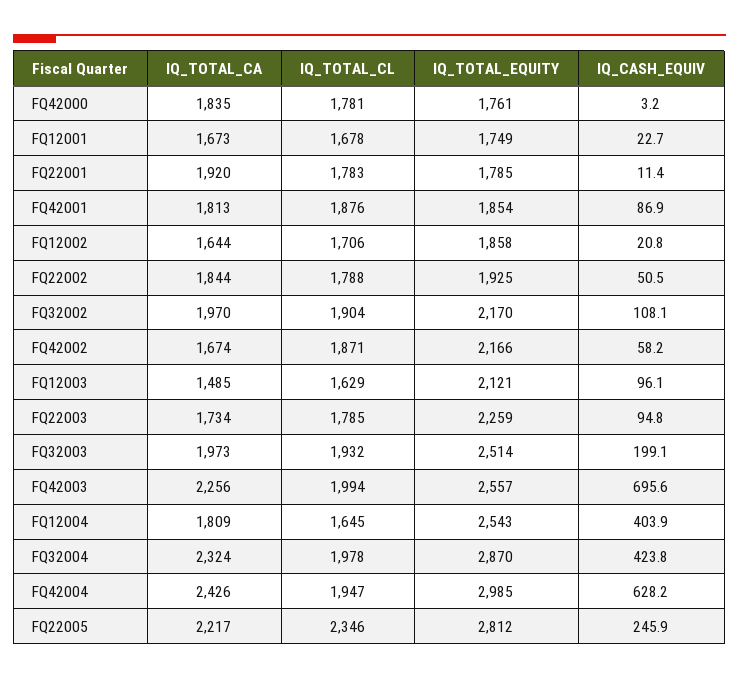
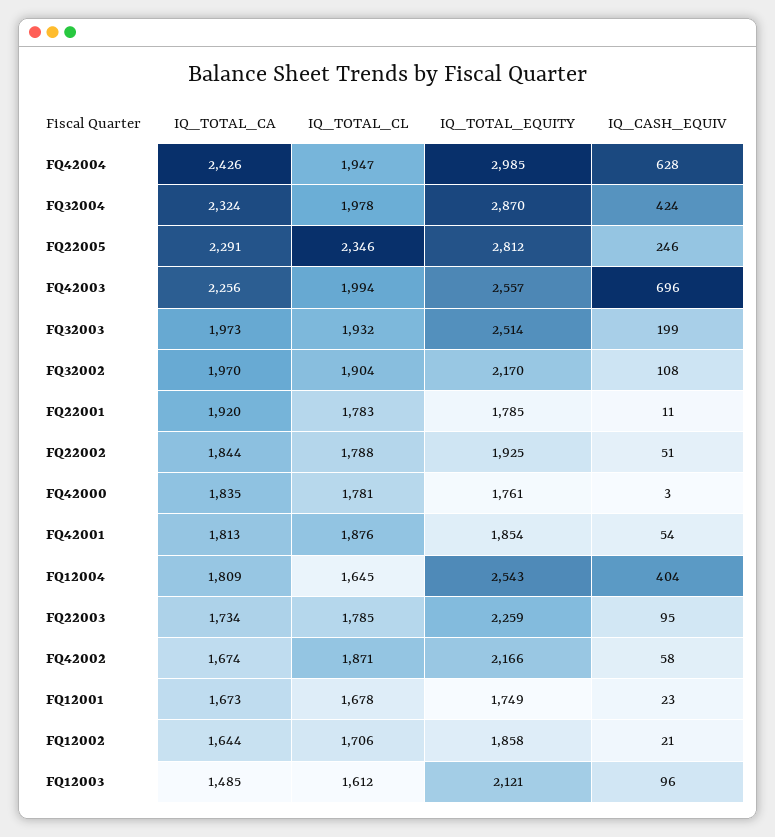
  {
    "IQ_TOTAL_CA": {
      "FQ42000": 1835,
      "FQ12001": 1673,
      "FQ22001": 1920,
      "FQ42001": 1813,
      "FQ12002": 1644,
      "FQ22002": 1844,
      "FQ32002": 1970,
      "FQ42002": 1674,
      "FQ12003": 1485,
      "FQ22003": 1734,
      "FQ32003": 1973,
      "FQ42003": 2256,
      "FQ12004": 1809,
      "FQ32004": 2324,
      "FQ42004": 2426,
-     "FQ22005": 2217
+     "FQ22005": 2291
    },
    "IQ_TOTAL_CL": {
      "FQ42000": 1781,
      "FQ12001": 1678,
      "FQ22001": 1783,
      "FQ42001": 1876,
      "FQ12002": 1706,
      "FQ22002": 1788,
      "FQ32002": 1904,
      "FQ42002": 1871,
-     "FQ12003": 1629,
+     "FQ12003": 1612,
      "FQ22003": 1785,
      "FQ32003": 1932,
      "FQ42003": 1994,
      "FQ12004": 1645,
      "FQ32004": 1978,
      "FQ42004": 1947,
      "FQ22005": 2346
    },
    "IQ_TOTAL_EQUITY": {
      "FQ42000": 1761,
      "FQ12001": 1749,
      "FQ22001": 1785,
      "FQ42001": 1854,
      "FQ12002": 1858,
      "FQ22002": 1925,
      "FQ32002": 2170,
      "FQ42002": 2166,
      "FQ12003": 2121,
      "FQ22003": 2259,
      "FQ32003": 2514,
      "FQ42003": 2557,
      "FQ12004": 2543,
      "FQ32004": 2870,
      "FQ42004": 2985,
      "FQ22005": 2812
    },
    "IQ_CASH_EQUIV": {
      "FQ42000": 3.2,
      "FQ12001": 22.7,
      "FQ22001": 11.4,
-     "FQ42001": 86.9,
+     "FQ42001": 54,
      "FQ12002": 20.8,
      "FQ22002": 50.5,
      "FQ32002": 108.1,
      "FQ42002": 58.2,
      "FQ12003": 96.1,
      "FQ22003": 94.8,
      "FQ32003": 199.1,
      "FQ42003": 695.6,
      "FQ12004": 403.9,
      "FQ32004": 423.8,
      "FQ42004": 628.2,
      "FQ22005": 245.9
    }
  }

